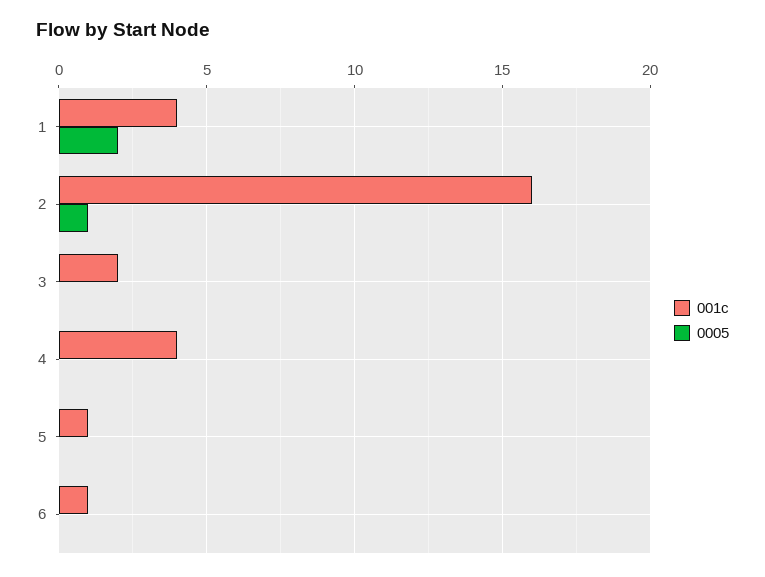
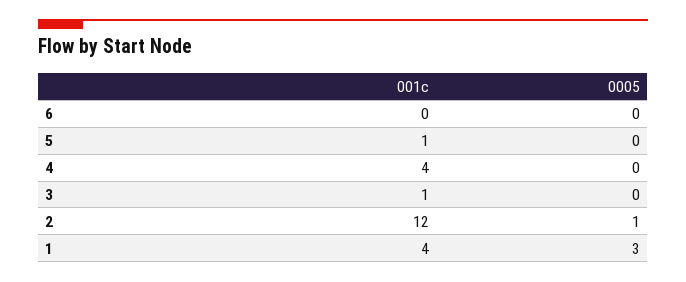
  {
    "001c": {
      "1": 4,
-     "2": 16,
+     "2": 12,
-     "3": 2,
+     "3": 1,
      "4": 4,
      "5": 1,
-     "6": 1
+     "6": 0
    },
    "0005": {
-     "1": 2,
+     "1": 3,
      "2": 1,
      "3": 0,
      "4": 0,
      "5": 0,
      "6": 0
    }
  }

